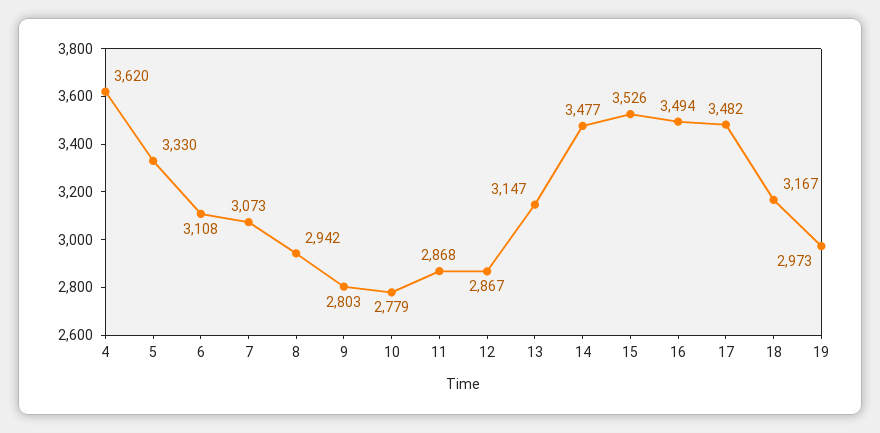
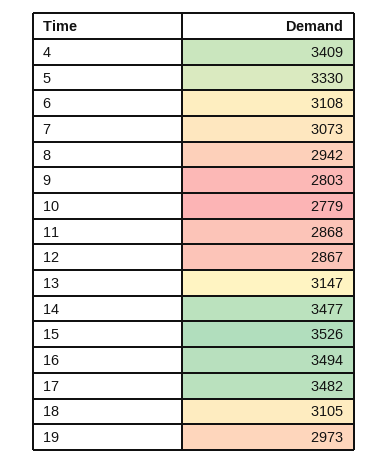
  {
-   "4": 3620,
+   "4": 3409,
    "5": 3330,
    "6": 3108,
    "7": 3073,
    "8": 2942,
    "9": 2803,
    "10": 2779,
    "11": 2868,
    "12": 2867,
    "13": 3147,
    "14": 3477,
    "15": 3526,
    "16": 3494,
    "17": 3482,
-   "18": 3167,
+   "18": 3105,
    "19": 2973
  }

